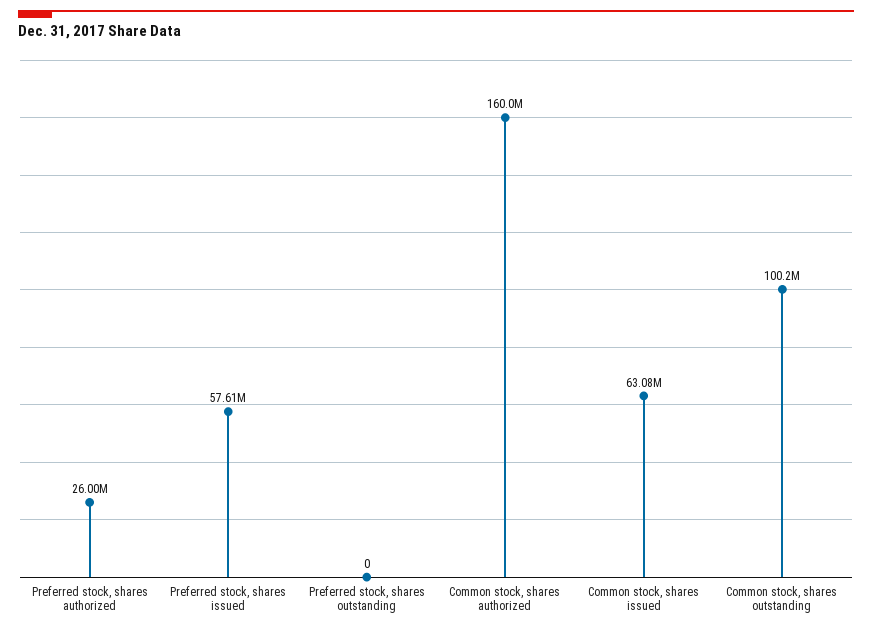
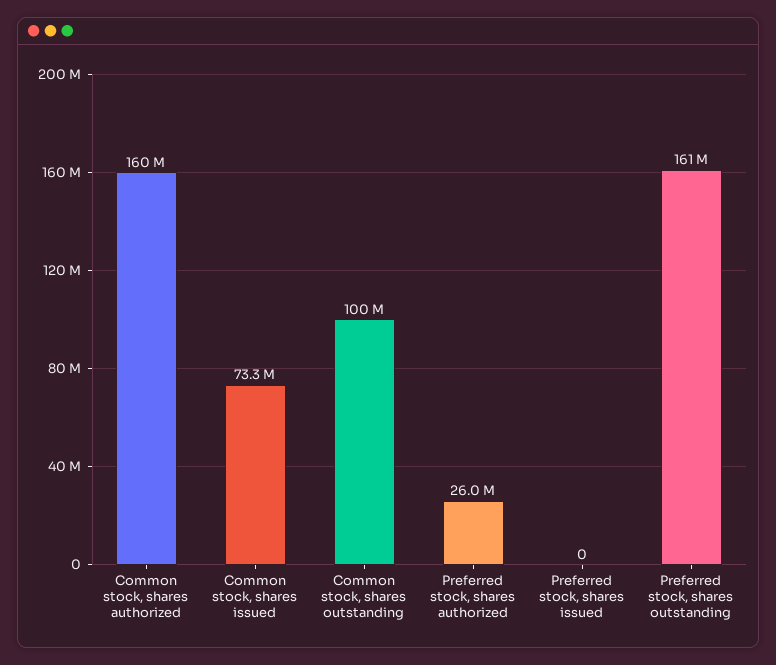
  {
    "Preferred stock, shares authorized": 26000000,
-   "Preferred stock, shares issued": 57610000,
+   "Preferred stock, shares issued": 0,
-   "Preferred stock, shares outstanding": 0,
+   "Preferred stock, shares outstanding": 161000000,
    "Common stock, shares authorized": 160000000,
-   "Common stock, shares issued": 63080000,
+   "Common stock, shares issued": 73300000,
    "Common stock, shares outstanding": 100200000
  }

